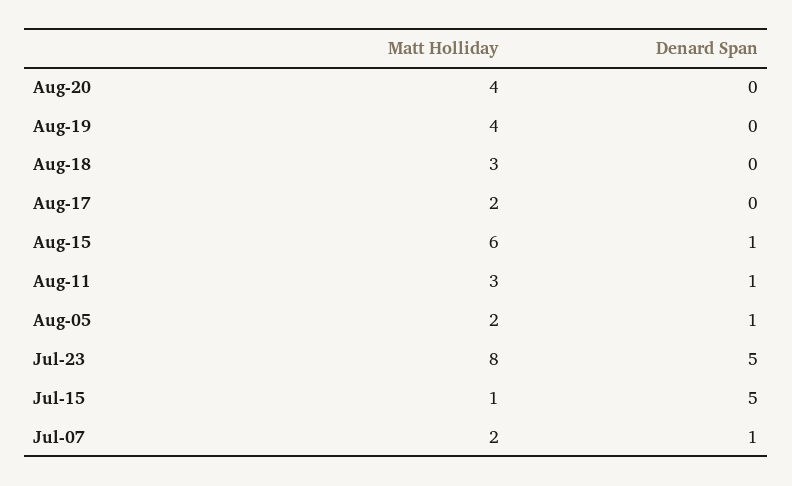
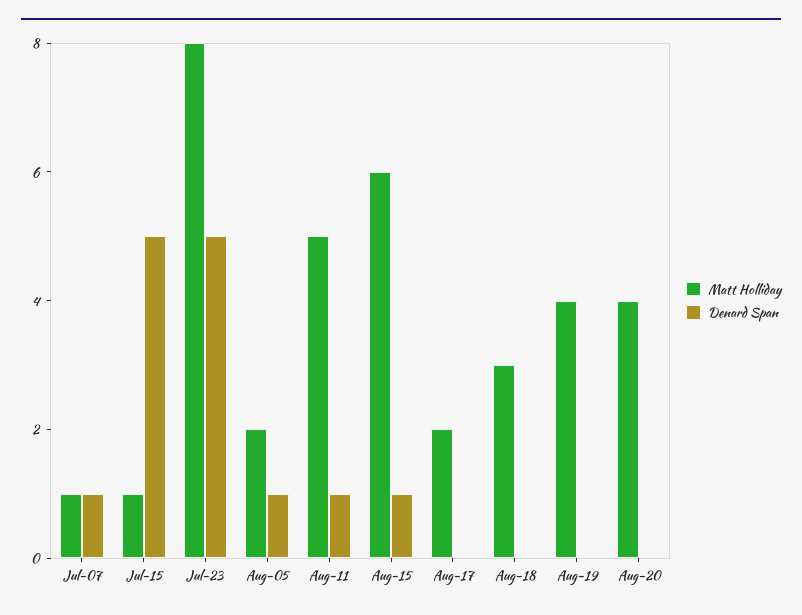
  {
    "Matt Holliday": {
      "Aug-20": 4,
      "Aug-19": 4,
      "Aug-18": 3,
      "Aug-17": 2,
      "Aug-15": 6,
-     "Aug-11": 3,
+     "Aug-11": 5,
      "Aug-05": 2,
      "Jul-23": 8,
      "Jul-15": 1,
-     "Jul-07": 2
+     "Jul-07": 1
    },
    "Denard Span": {
      "Aug-20": 0,
      "Aug-19": 0,
      "Aug-18": 0,
      "Aug-17": 0,
      "Aug-15": 1,
      "Aug-11": 1,
      "Aug-05": 1,
      "Jul-23": 5,
      "Jul-15": 5,
      "Jul-07": 1
    }
  }

